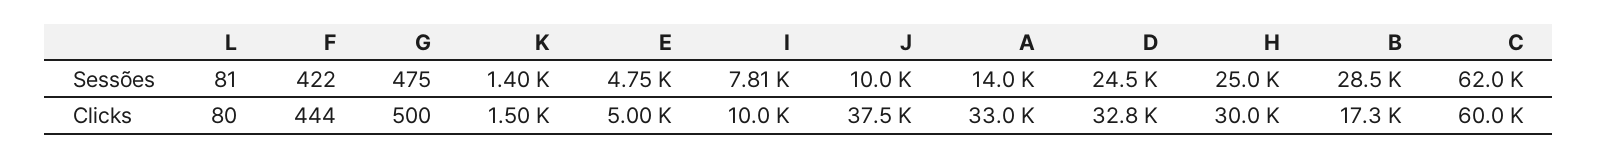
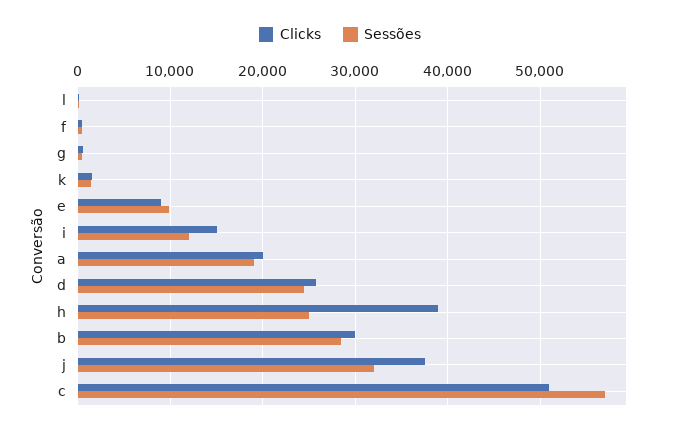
  {
    "Sessões": {
      "L": 81,
      "F": 422,
      "G": 475,
      "K": 1400,
-     "E": 4750,
+     "E": 10000,
-     "I": 7810,
+     "I": 12000,
-     "J": 10000,
+     "J": 32000,
-     "A": 14000,
+     "A": 19000,
      "D": 24500,
      "H": 25000,
      "B": 28500,
-     "C": 62000
+     "C": 57000
    },
    "Clicks": {
      "L": 80,
      "F": 444,
      "G": 500,
      "K": 1500,
-     "E": 5000,
+     "E": 9000,
-     "I": 10000,
+     "I": 15000,
      "J": 37500,
-     "A": 33000,
+     "A": 20000,
-     "D": 32800,
+     "D": 26000,
-     "H": 30000,
+     "H": 39000,
-     "B": 17300,
+     "B": 30000,
-     "C": 60000
+     "C": 51000
    }
  }

